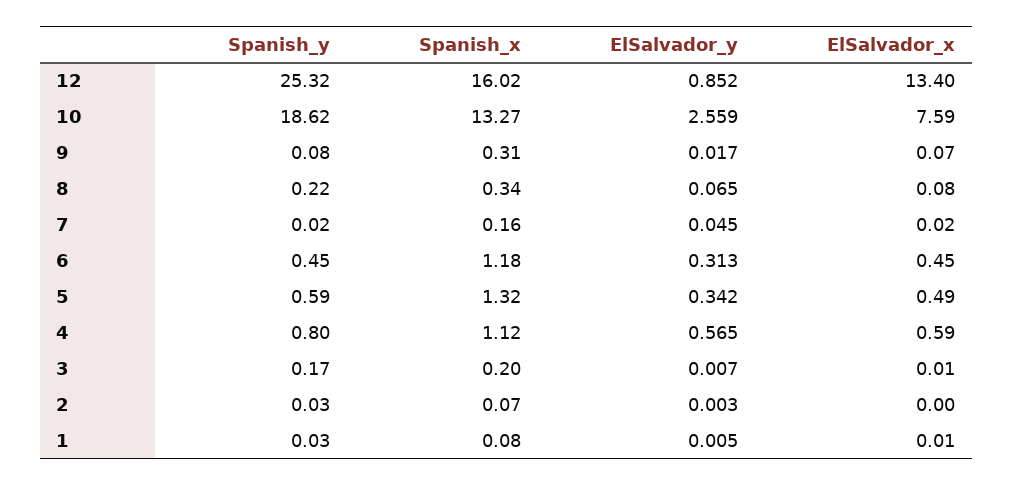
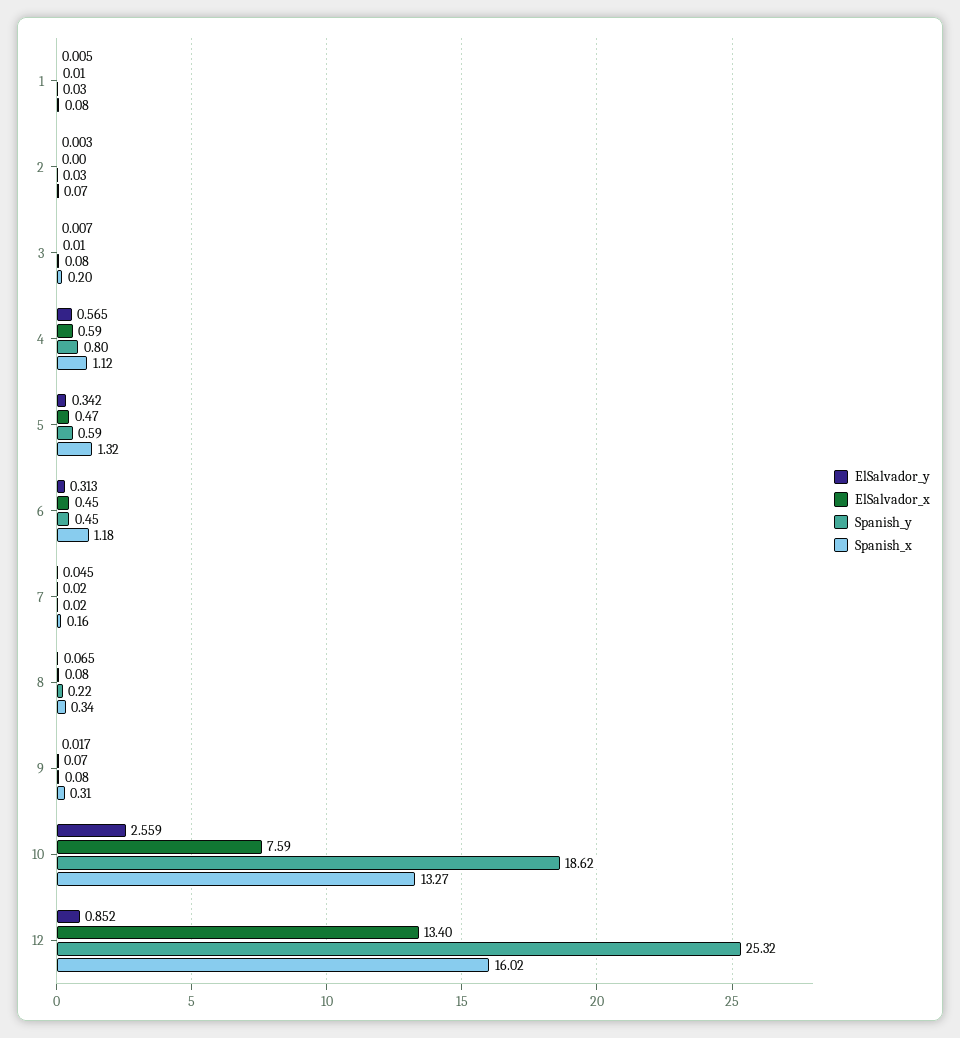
  {
    "Spanish_y": {
      "12": 25.32,
      "10": 18.62,
      "9": 0.08,
      "8": 0.22,
      "7": 0.02,
      "6": 0.45,
      "5": 0.59,
      "4": 0.8,
-     "3": 0.17,
+     "3": 0.08,
      "2": 0.03,
      "1": 0.03
    },
    "Spanish_x": {
      "12": 16.02,
      "10": 13.27,
      "9": 0.31,
      "8": 0.34,
      "7": 0.16,
      "6": 1.18,
      "5": 1.32,
      "4": 1.12,
      "3": 0.2,
      "2": 0.07,
      "1": 0.08
    },
    "ElSalvador_y": {
      "12": 0.852,
      "10": 2.559,
      "9": 0.017,
      "8": 0.065,
      "7": 0.045,
      "6": 0.313,
      "5": 0.342,
      "4": 0.565,
      "3": 0.007,
      "2": 0.003,
      "1": 0.005
    },
    "ElSalvador_x": {
      "12": 13.4,
      "10": 7.59,
      "9": 0.07,
      "8": 0.08,
      "7": 0.02,
      "6": 0.45,
-     "5": 0.49,
+     "5": 0.47,
      "4": 0.59,
      "3": 0.01,
      "2": 0,
      "1": 0.01
    }
  }

